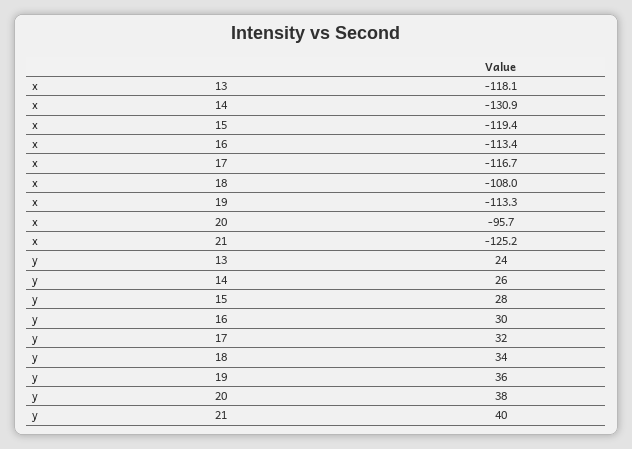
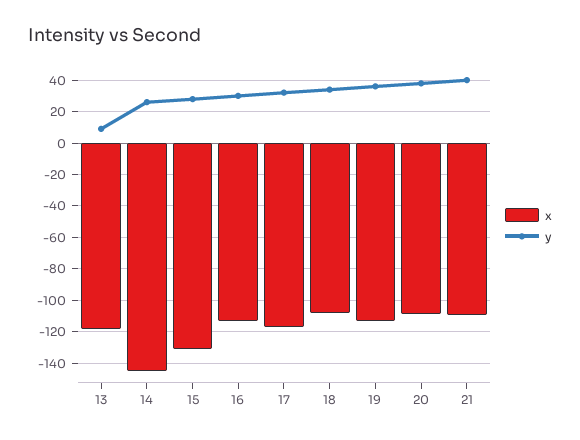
  {
    "x": {
      "13": -118.1,
-     "14": -130.9,
+     "14": -145,
-     "15": -119.4,
+     "15": -130,
      "16": -113.4,
      "17": -116.7,
      "18": -108,
      "19": -113.3,
-     "20": -95.7,
+     "20": -110,
-     "21": -125.2
+     "21": -110
    },
    "y": {
-     "13": 24,
+     "13": 10,
      "14": 26,
      "15": 28,
      "16": 30,
      "17": 32,
      "18": 34,
      "19": 36,
      "20": 38,
      "21": 40
    }
  }

